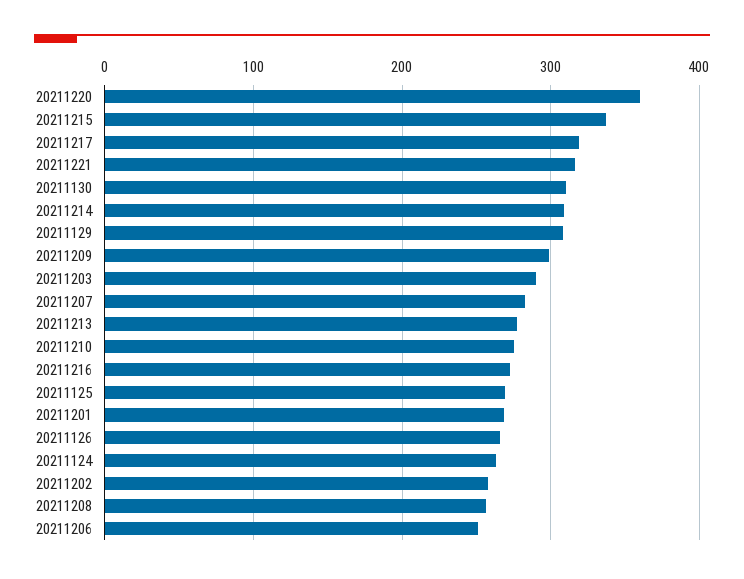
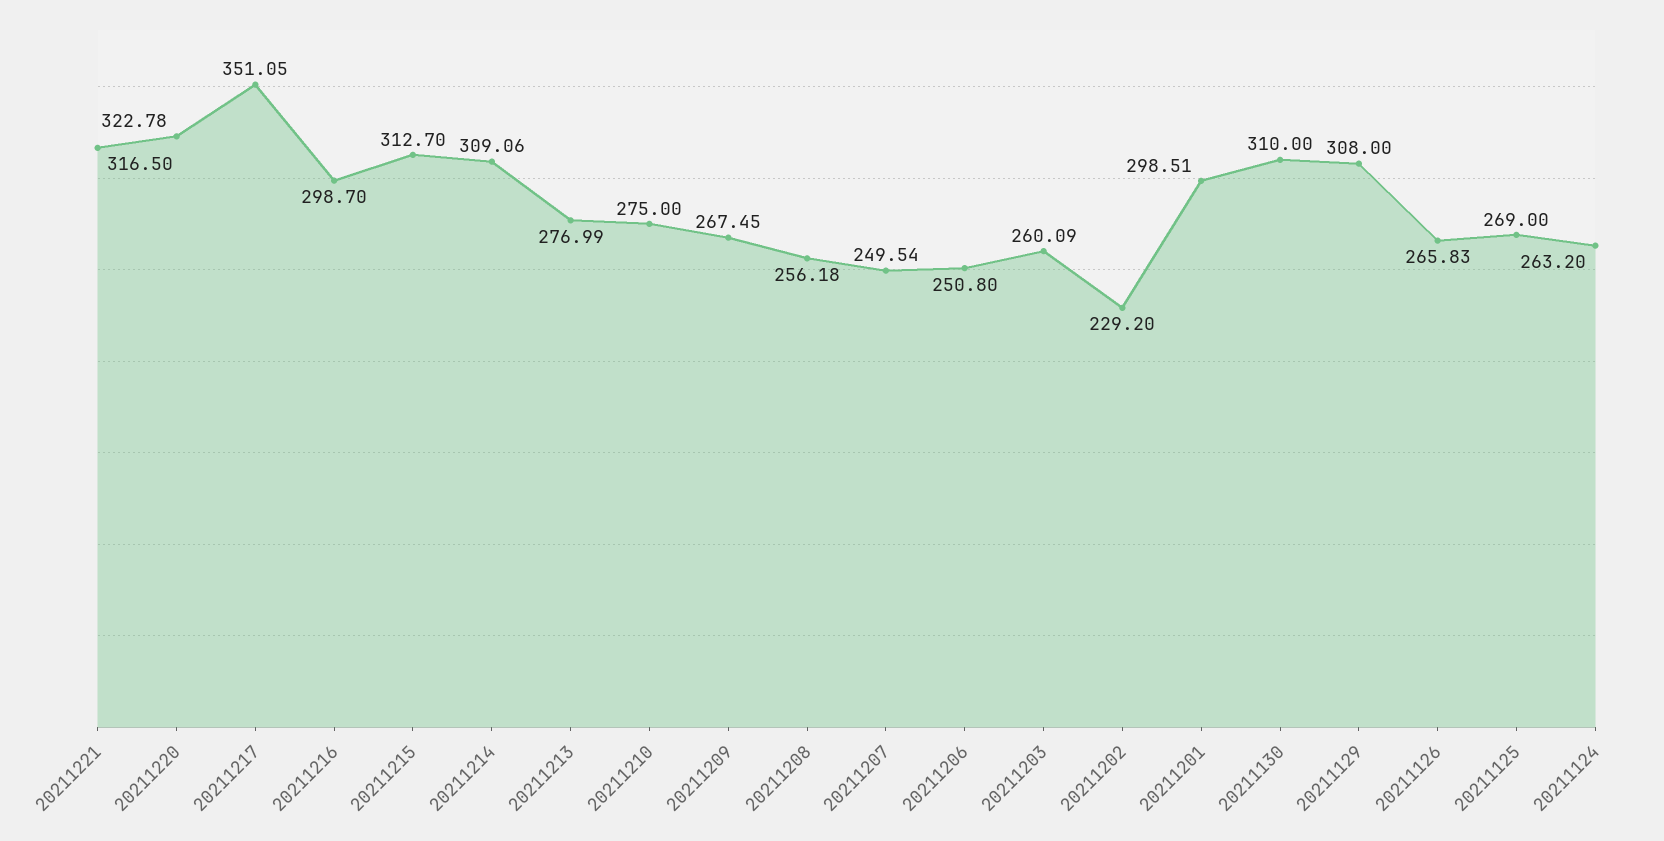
  {
-   "20211220": 360,
+   "20211220": 322.78,
-   "20211215": 340,
+   "20211215": 312.7,
-   "20211217": 320,
+   "20211217": 351.05,
    "20211221": 316.5,
    "20211130": 310,
    "20211214": 309.06,
    "20211129": 308,
-   "20211209": 300,
+   "20211209": 267.45,
-   "20211203": 290,
+   "20211203": 260.09,
-   "20211207": 280,
+   "20211207": 249.54,
    "20211213": 276.99,
    "20211210": 275,
-   "20211216": 270,
+   "20211216": 298.7,
    "20211125": 269,
-   "20211201": 270,
+   "20211201": 298.51,
    "20211126": 265.83,
    "20211124": 263.2,
-   "20211202": 260,
+   "20211202": 229.2,
    "20211208": 256.18,
    "20211206": 250.8
  }

